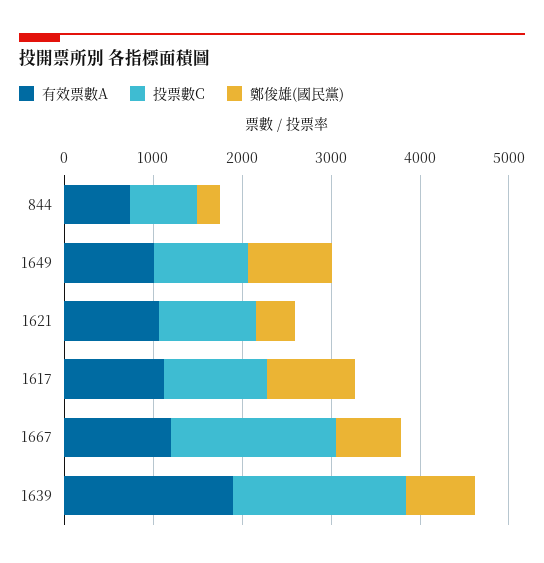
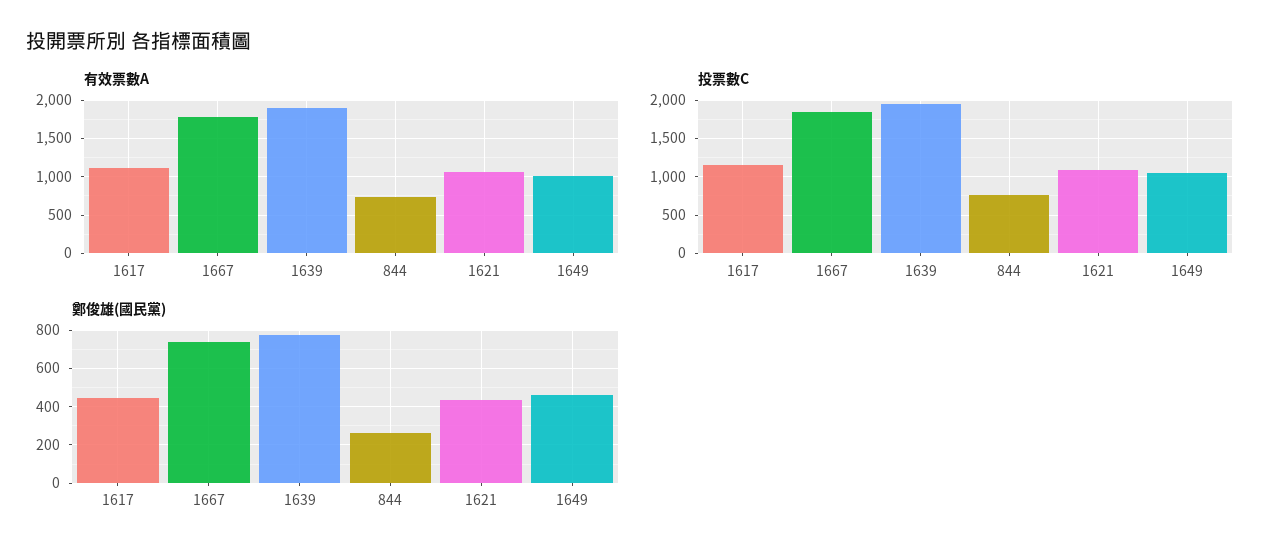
  {
    "有效票數A": {
      "844": 700,
      "1649": 1000,
      "1621": 1100,
      "1617": 1100,
-     "1667": 1200,
+     "1667": 1800,
      "1639": 1900
    },
    "投票數C": {
      "844": 800,
      "1649": 1000,
      "1621": 1100,
      "1617": 1200,
      "1667": 1900,
      "1639": 2000
    },
    "鄭俊雄(國民黨)": {
      "844": 250,
-     "1649": 1000,
+     "1649": 450,
      "1621": 450,
-     "1617": 1000,
+     "1617": 450,
      "1667": 750,
      "1639": 800
    }
  }

